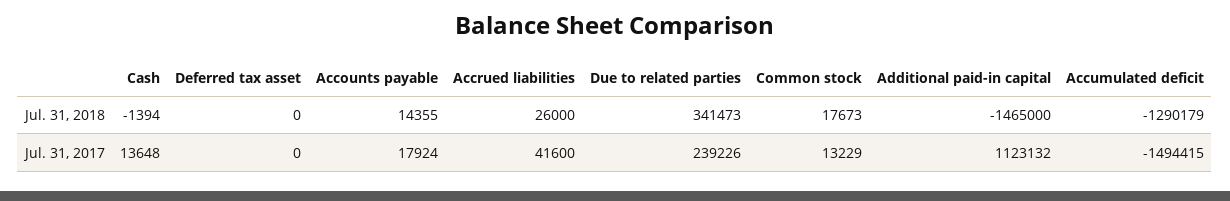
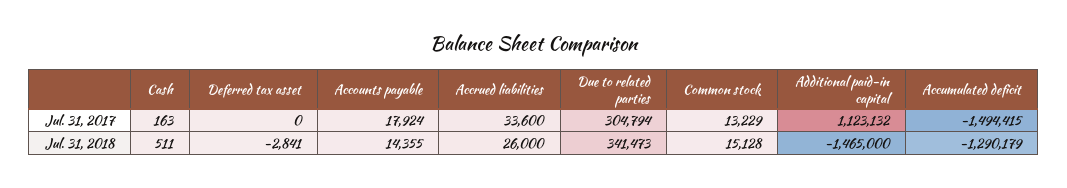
  {
    "Cash": {
-     "Jul. 31, 2018": -1394,
+     "Jul. 31, 2018": 511,
-     "Jul. 31, 2017": 13648
+     "Jul. 31, 2017": 163
    },
    "Deferred tax asset": {
-     "Jul. 31, 2018": 0,
+     "Jul. 31, 2018": -2841,
      "Jul. 31, 2017": 0
    },
    "Accounts payable": {
      "Jul. 31, 2018": 14355,
      "Jul. 31, 2017": 17924
    },
    "Accrued liabilities": {
      "Jul. 31, 2018": 26000,
-     "Jul. 31, 2017": 41600
+     "Jul. 31, 2017": 33600
    },
    "Due to related parties": {
      "Jul. 31, 2018": 341473,
-     "Jul. 31, 2017": 239226
+     "Jul. 31, 2017": 304794
    },
    "Common stock": {
-     "Jul. 31, 2018": 17673,
+     "Jul. 31, 2018": 15128,
      "Jul. 31, 2017": 13229
    },
    "Additional paid-in capital": {
      "Jul. 31, 2018": -1465000,
      "Jul. 31, 2017": 1123132
    },
    "Accumulated deficit": {
      "Jul. 31, 2018": -1290179,
      "Jul. 31, 2017": -1494415
    }
  }

